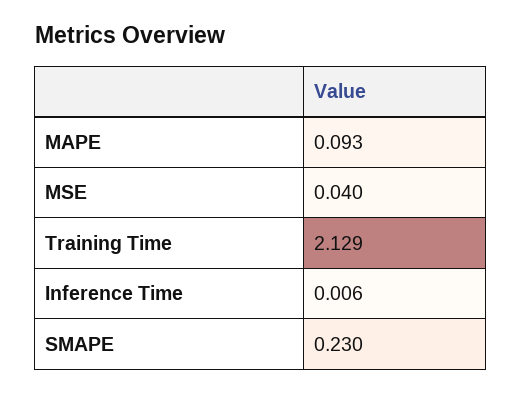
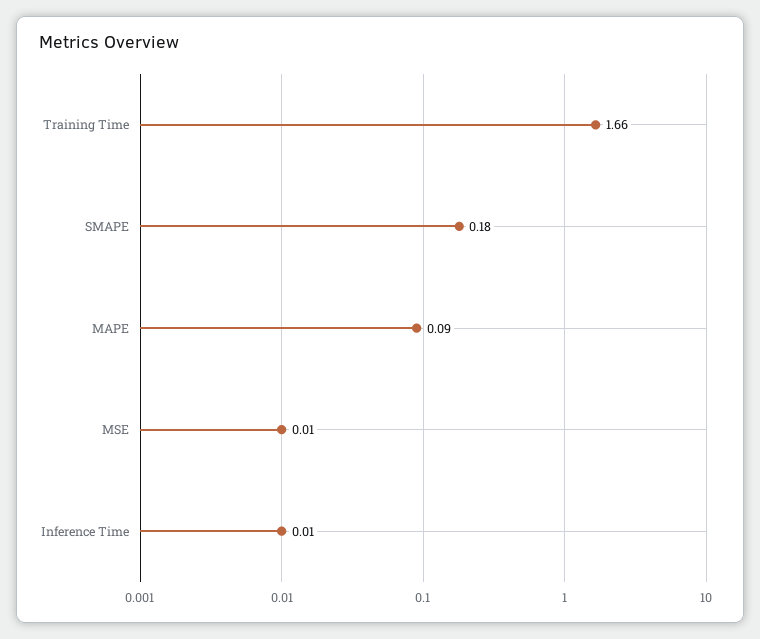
  {
    "MAPE": 0.093,
-   "MSE": 0.04,
+   "MSE": 0.01,
-   "Training Time": 2.129,
+   "Training Time": 1.66,
    "Inference Time": 0.006,
-   "SMAPE": 0.23
+   "SMAPE": 0.18
  }

